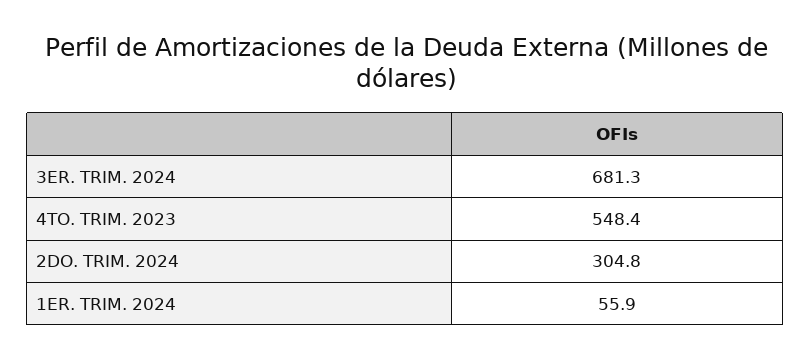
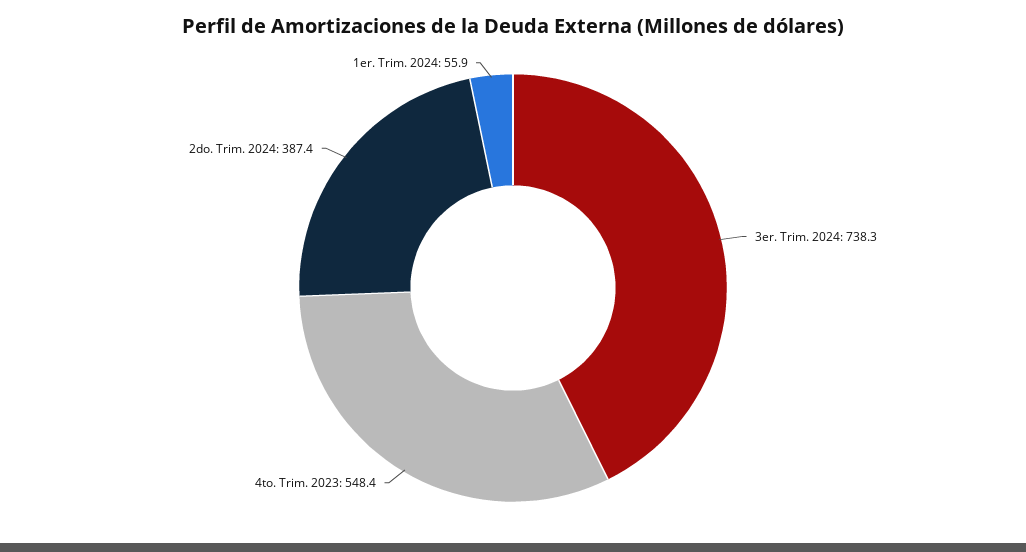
  {
-   "3ER. TRIM. 2024": 681.3,
+   "3ER. TRIM. 2024": 738.3,
    "4TO. TRIM. 2023": 548.4,
-   "2DO. TRIM. 2024": 304.8,
+   "2DO. TRIM. 2024": 387.4,
    "1ER. TRIM. 2024": 55.9
  }

